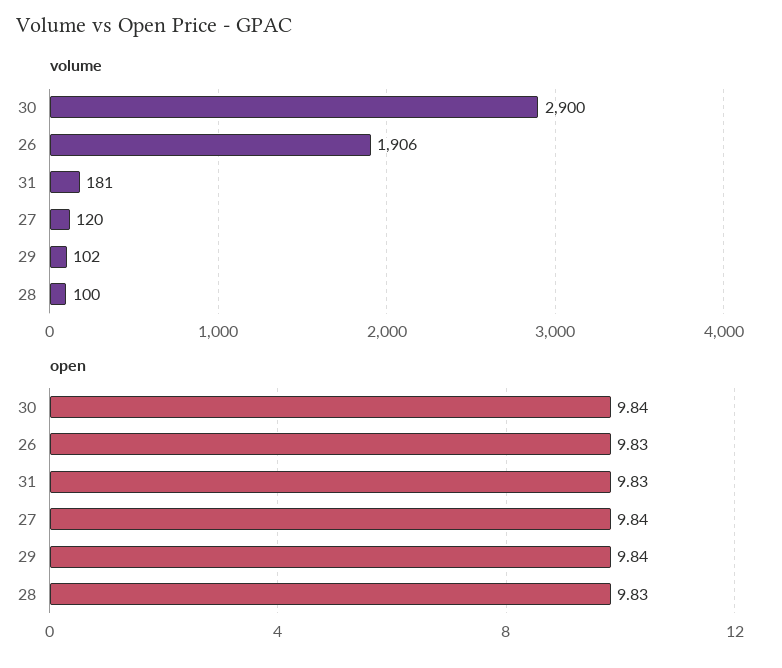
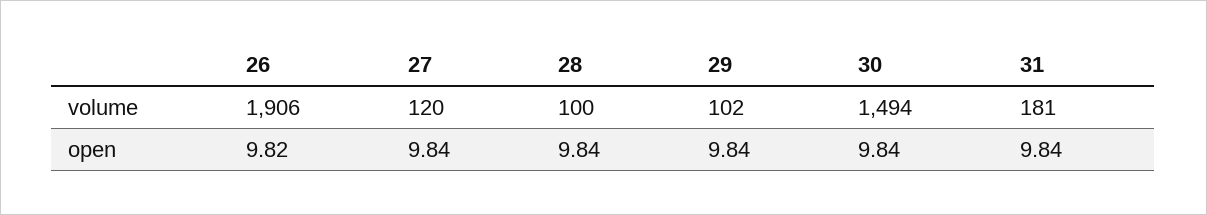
  {
    "volume": {
-     "30": 2900,
+     "30": 1494,
      "26": 1906,
      "31": 181,
      "27": 120,
      "29": 102,
      "28": 100
    },
    "open": {
      "30": 9.84,
-     "26": 9.83,
+     "26": 9.82,
-     "31": 9.83,
+     "31": 9.84,
      "27": 9.84,
      "29": 9.84,
-     "28": 9.83
+     "28": 9.84
    }
  }

